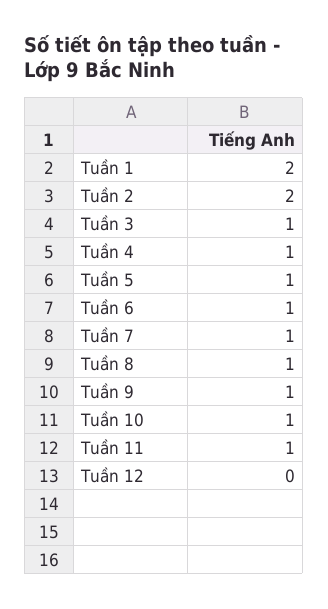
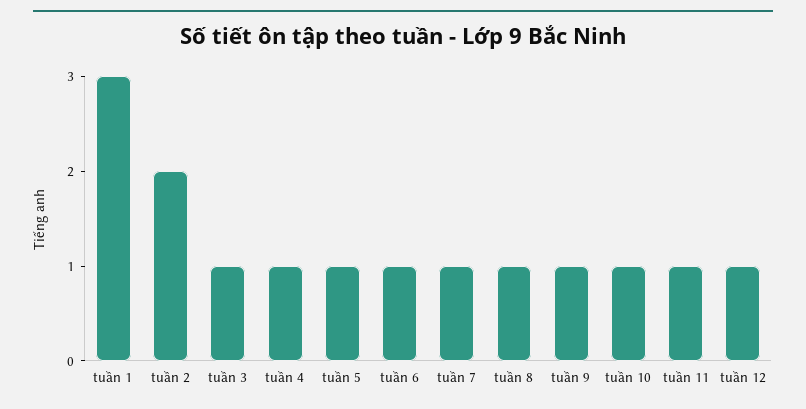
  {
-   "Tuần 1": 2,
+   "Tuần 1": 3,
    "Tuần 2": 2,
    "Tuần 3": 1,
    "Tuần 4": 1,
    "Tuần 5": 1,
    "Tuần 6": 1,
    "Tuần 7": 1,
    "Tuần 8": 1,
    "Tuần 9": 1,
    "Tuần 10": 1,
    "Tuần 11": 1,
-   "Tuần 12": 0
+   "Tuần 12": 1
  }

